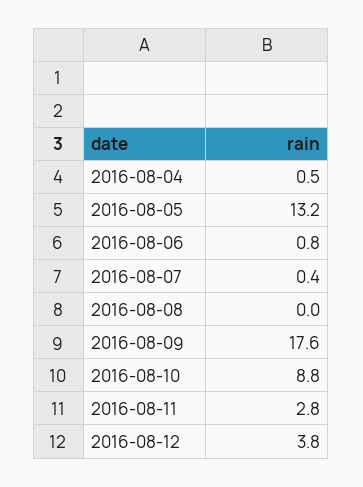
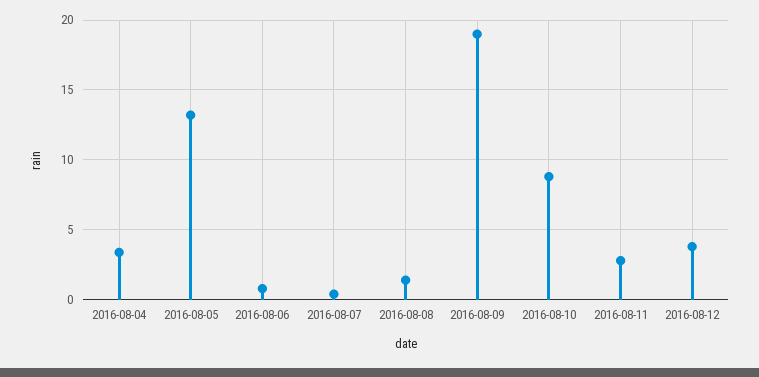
  {
-   "2016-08-04": 0.5,
+   "2016-08-04": 3.5,
    "2016-08-05": 13.2,
    "2016-08-06": 0.8,
    "2016-08-07": 0.4,
-   "2016-08-08": 0,
+   "2016-08-08": 1.5,
-   "2016-08-09": 17.6,
+   "2016-08-09": 19,
    "2016-08-10": 8.8,
    "2016-08-11": 2.8,
    "2016-08-12": 3.8
  }

